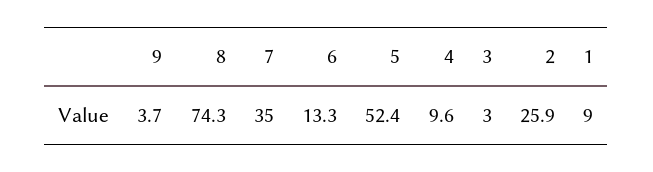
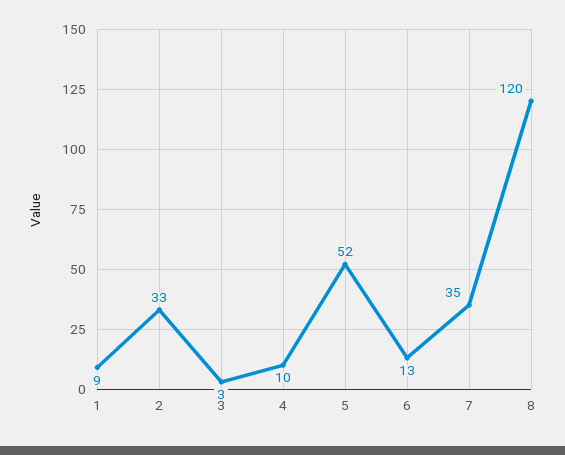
  {
-   "9": 3.7,
-   "8": 74.3,
+   "8": 120,
    "7": 35,
    "6": 13.3,
    "5": 52.4,
    "4": 9.6,
    "3": 3,
-   "2": 25.9,
+   "2": 33,
    "1": 9
  }

